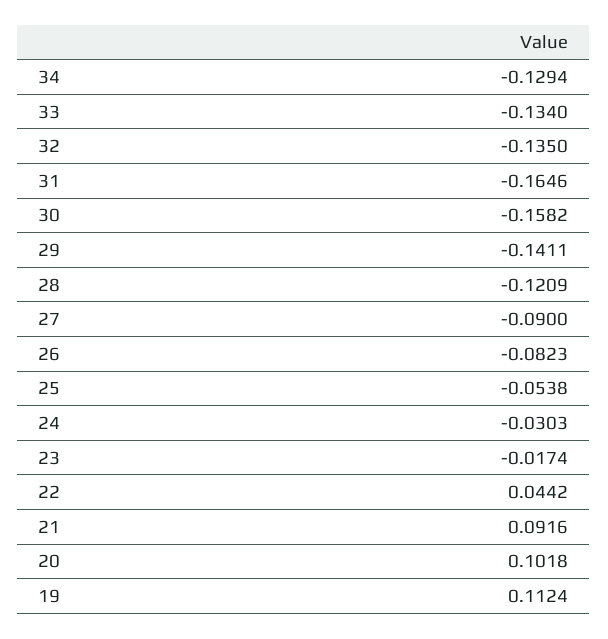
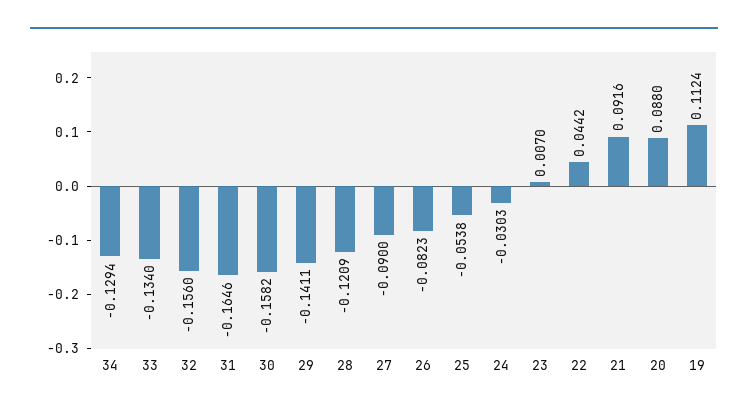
  {
    "34": -0.1294,
    "33": -0.134,
-   "32": -0.135,
+   "32": -0.156,
    "31": -0.1646,
    "30": -0.1582,
    "29": -0.1411,
    "28": -0.1209,
    "27": -0.09,
    "26": -0.0823,
    "25": -0.0538,
    "24": -0.0303,
-   "23": -0.0174,
+   "23": 0.007,
    "22": 0.0442,
    "21": 0.0916,
-   "20": 0.1018,
+   "20": 0.088,
    "19": 0.1124
  }

